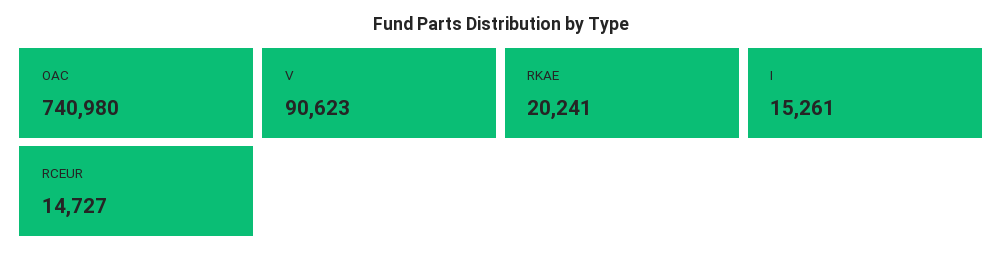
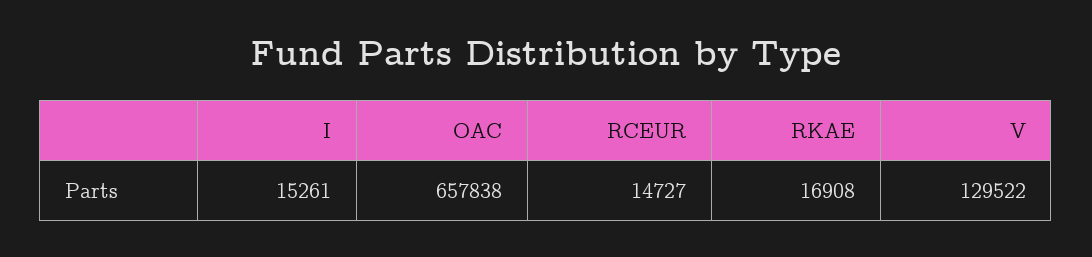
  {
-   "OAC": 740980,
+   "OAC": 657838,
-   "V": 90623,
+   "V": 129522,
-   "RKAE": 20241,
+   "RKAE": 16908,
    "I": 15261,
    "RCEUR": 14727
  }

